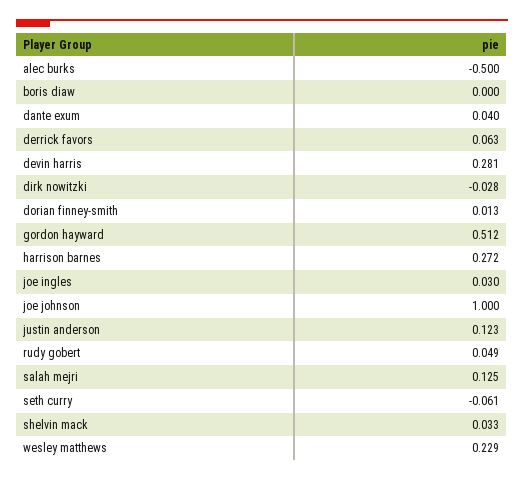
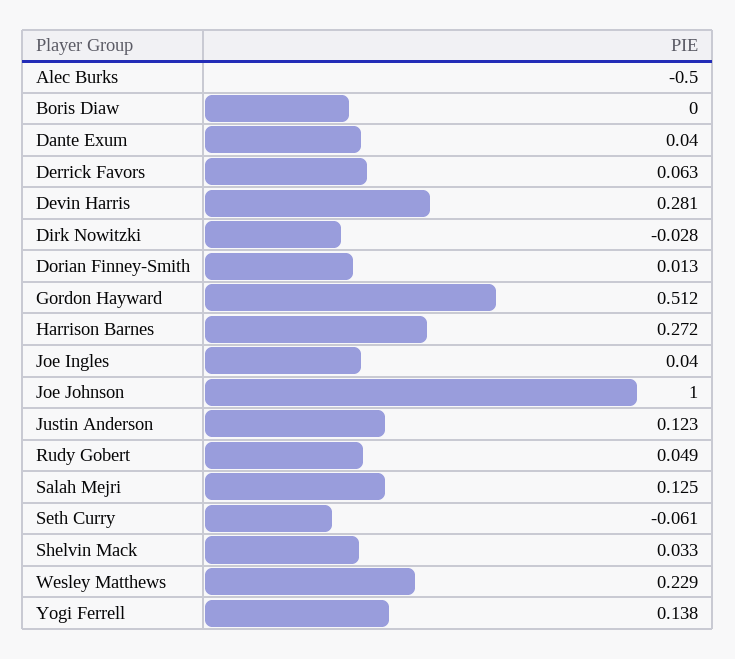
  {
    "alec burks": -0.5,
    "boris diaw": 0,
    "dante exum": 0.04,
    "derrick favors": 0.063,
    "devin harris": 0.281,
    "dirk nowitzki": -0.028,
    "dorian finney-smith": 0.013,
    "gordon hayward": 0.512,
    "harrison barnes": 0.272,
-   "joe ingles": 0.03,
+   "joe ingles": 0.04,
    "joe johnson": 1,
    "justin anderson": 0.123,
    "rudy gobert": 0.049,
    "salah mejri": 0.125,
    "seth curry": -0.061,
    "shelvin mack": 0.033,
-   "wesley matthews": 0.229
+   "wesley matthews": 0.229,
+   "Yogi Ferrell": 0.138
  }

